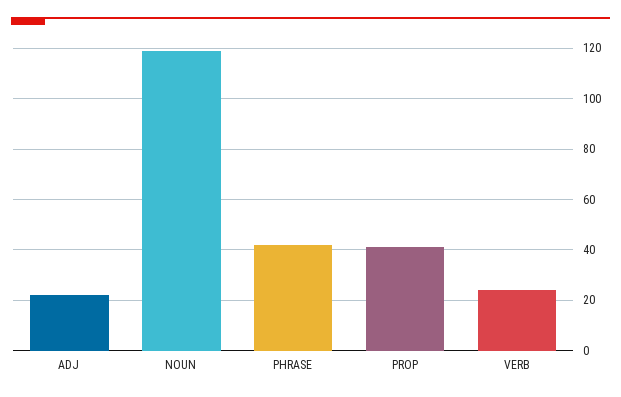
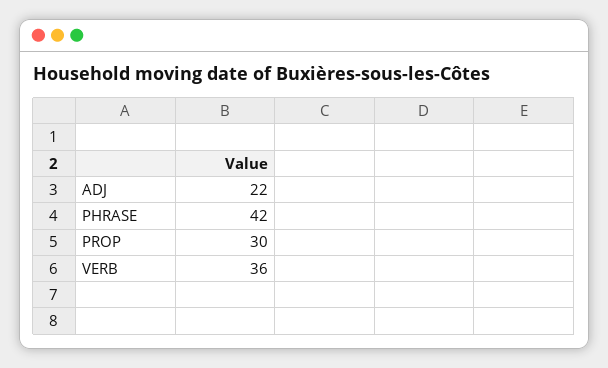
  {
    "ADJ": 22,
-   "NOUN": 120,
    "PHRASE": 42,
-   "PROP": 40,
+   "PROP": 30,
-   "VERB": 25
+   "VERB": 36
  }

